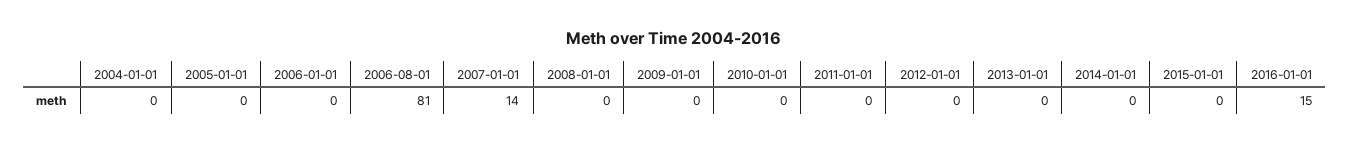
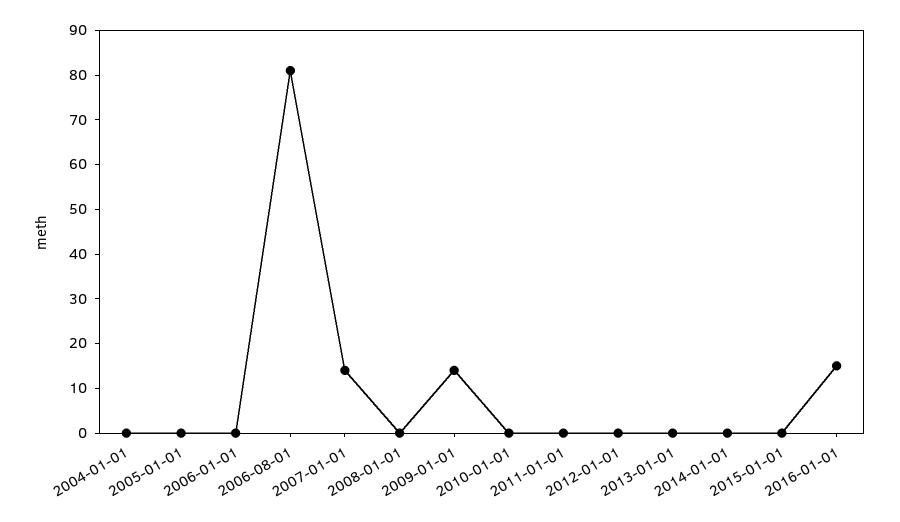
  {
    "2004-01-01": 0,
    "2005-01-01": 0,
    "2006-01-01": 0,
    "2006-08-01": 81,
    "2007-01-01": 14,
    "2008-01-01": 0,
-   "2009-01-01": 0,
+   "2009-01-01": 15,
    "2010-01-01": 0,
    "2011-01-01": 0,
    "2012-01-01": 0,
    "2013-01-01": 0,
    "2014-01-01": 0,
    "2015-01-01": 0,
    "2016-01-01": 15
  }

